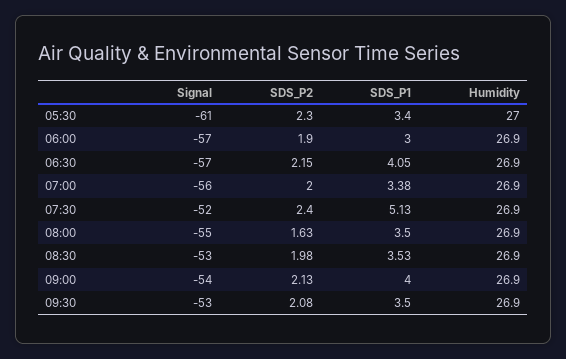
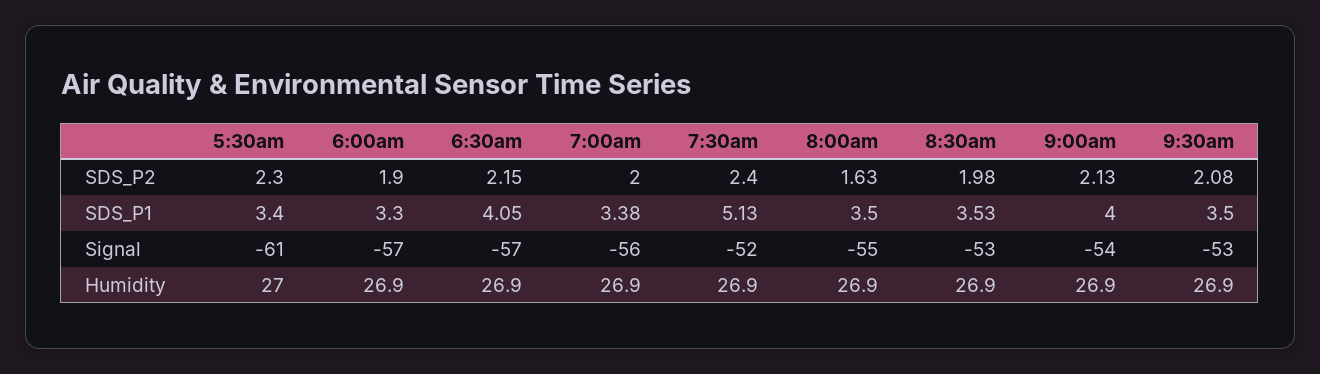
  {
    "Signal": {
      "05:30": -61,
      "06:00": -57,
      "06:30": -57,
      "07:00": -56,
      "07:30": -52,
      "08:00": -55,
      "08:30": -53,
      "09:00": -54,
      "09:30": -53
    },
    "SDS_P2": {
      "05:30": 2.3,
      "06:00": 1.9,
      "06:30": 2.15,
      "07:00": 2,
      "07:30": 2.4,
      "08:00": 1.63,
      "08:30": 1.98,
      "09:00": 2.13,
      "09:30": 2.08
    },
    "SDS_P1": {
      "05:30": 3.4,
-     "06:00": 3,
+     "06:00": 3.3,
      "06:30": 4.05,
      "07:00": 3.38,
      "07:30": 5.13,
      "08:00": 3.5,
      "08:30": 3.53,
      "09:00": 4,
      "09:30": 3.5
    },
    "Humidity": {
      "05:30": 27,
      "06:00": 26.9,
      "06:30": 26.9,
      "07:00": 26.9,
      "07:30": 26.9,
      "08:00": 26.9,
      "08:30": 26.9,
      "09:00": 26.9,
      "09:30": 26.9
    }
  }

